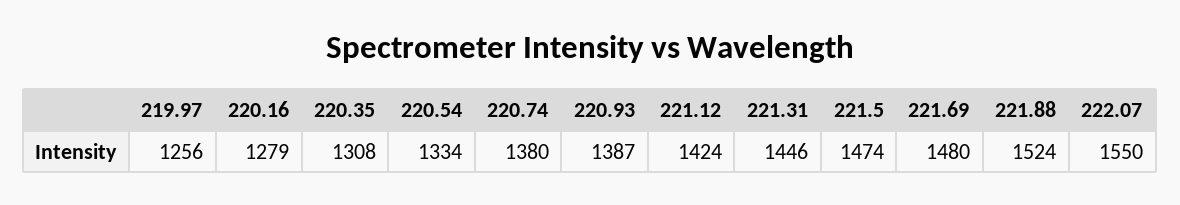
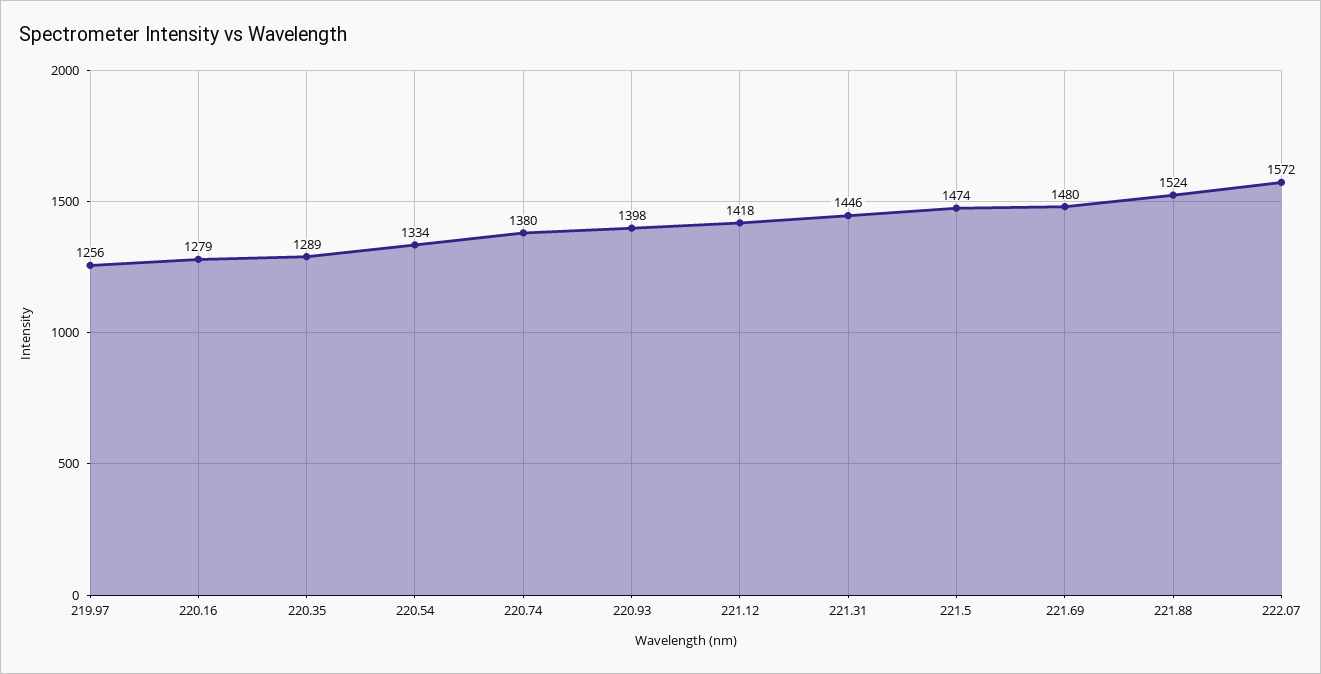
  {
    "219.97": 1256,
    "220.16": 1279,
-   "220.35": 1308,
+   "220.35": 1289,
    "220.54": 1334,
    "220.74": 1380,
-   "220.93": 1387,
+   "220.93": 1398,
-   "221.12": 1424,
+   "221.12": 1418,
    "221.31": 1446,
    "221.5": 1474,
    "221.69": 1480,
    "221.88": 1524,
-   "222.07": 1550
+   "222.07": 1572
  }

